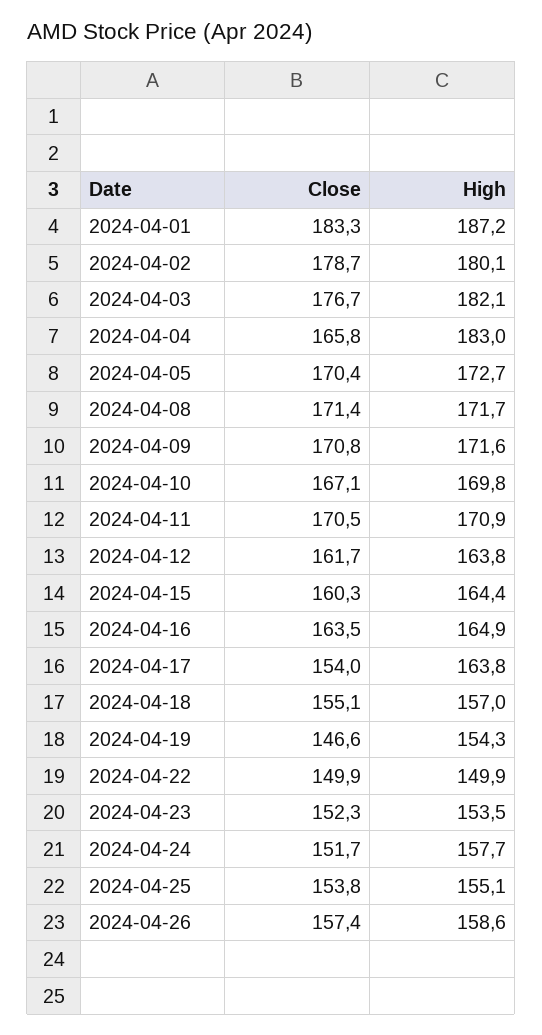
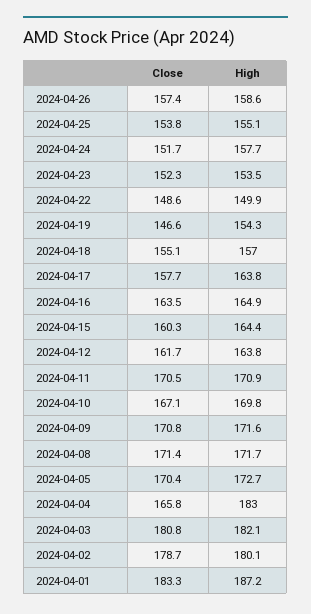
  {
    "Close": {
      "2024-04-01": 183.3,
      "2024-04-02": 178.7,
-     "2024-04-03": 176.7,
+     "2024-04-03": 180.8,
      "2024-04-04": 165.8,
      "2024-04-05": 170.4,
      "2024-04-08": 171.4,
      "2024-04-09": 170.8,
      "2024-04-10": 167.1,
      "2024-04-11": 170.5,
      "2024-04-12": 161.7,
      "2024-04-15": 160.3,
      "2024-04-16": 163.5,
-     "2024-04-17": 154,
+     "2024-04-17": 157.7,
      "2024-04-18": 155.1,
      "2024-04-19": 146.6,
-     "2024-04-22": 149.9,
+     "2024-04-22": 148.6,
      "2024-04-23": 152.3,
      "2024-04-24": 151.7,
      "2024-04-25": 153.8,
      "2024-04-26": 157.4
    },
    "High": {
      "2024-04-01": 187.2,
      "2024-04-02": 180.1,
      "2024-04-03": 182.1,
      "2024-04-04": 183,
      "2024-04-05": 172.7,
      "2024-04-08": 171.7,
      "2024-04-09": 171.6,
      "2024-04-10": 169.8,
      "2024-04-11": 170.9,
      "2024-04-12": 163.8,
      "2024-04-15": 164.4,
      "2024-04-16": 164.9,
      "2024-04-17": 163.8,
      "2024-04-18": 157,
      "2024-04-19": 154.3,
      "2024-04-22": 149.9,
      "2024-04-23": 153.5,
      "2024-04-24": 157.7,
      "2024-04-25": 155.1,
      "2024-04-26": 158.6
    }
  }

